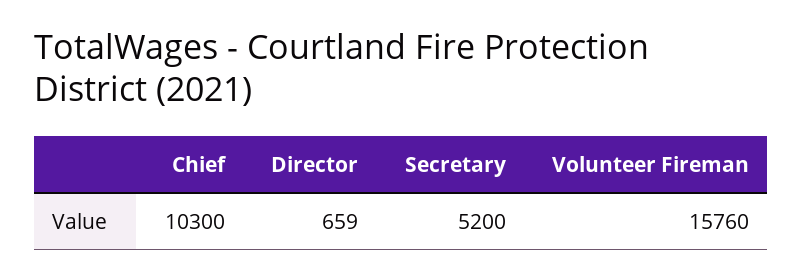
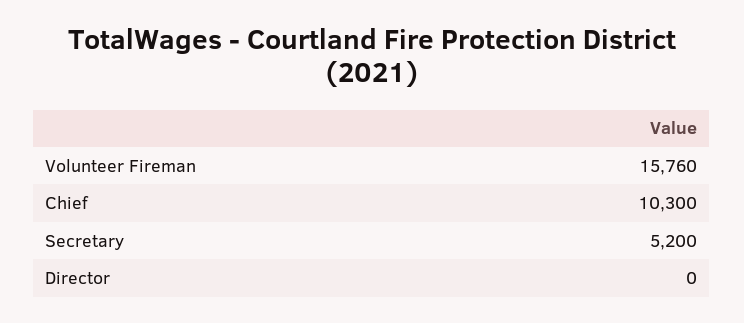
  {
    "Chief": 10300,
-   "Director": 659,
+   "Director": 0,
    "Secretary": 5200,
    "Volunteer Fireman": 15760
  }

